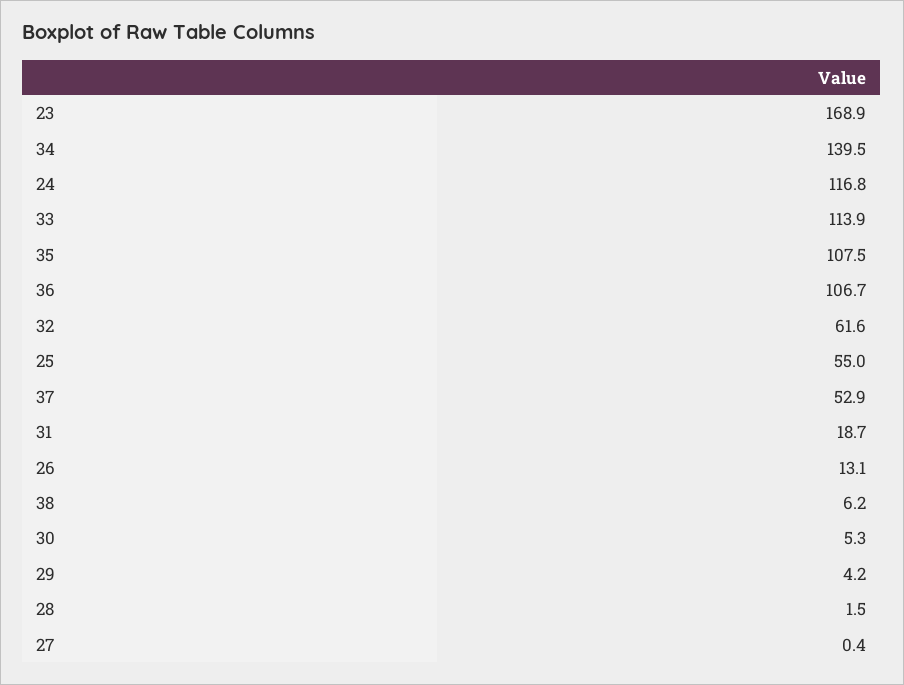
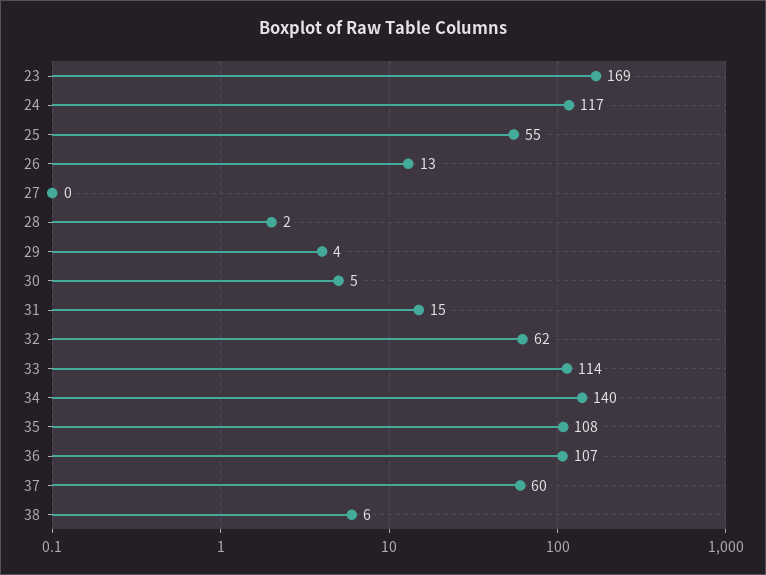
  {
    "23": 168.9,
    "34": 139.5,
    "24": 116.8,
    "33": 113.9,
    "35": 107.5,
    "36": 106.7,
    "32": 61.6,
    "25": 55,
-   "37": 52.9,
+   "37": 60,
-   "31": 18.7,
+   "31": 15,
    "26": 13.1,
    "38": 6.2,
    "30": 5.3,
    "29": 4.2,
    "28": 1.5,
    "27": 0.4
  }

